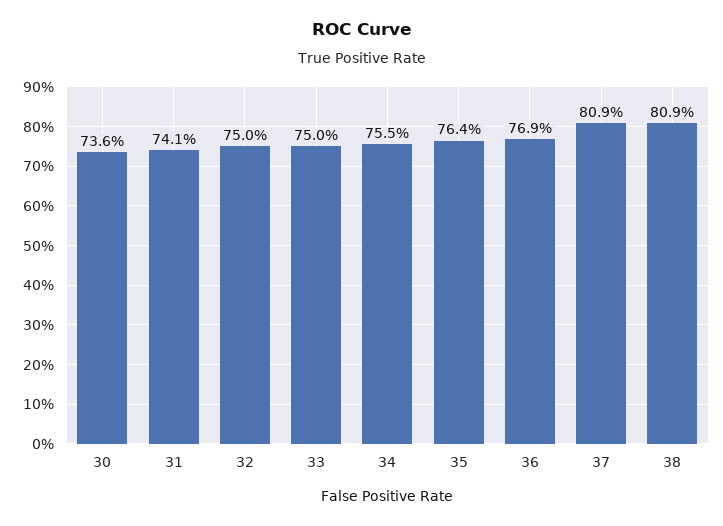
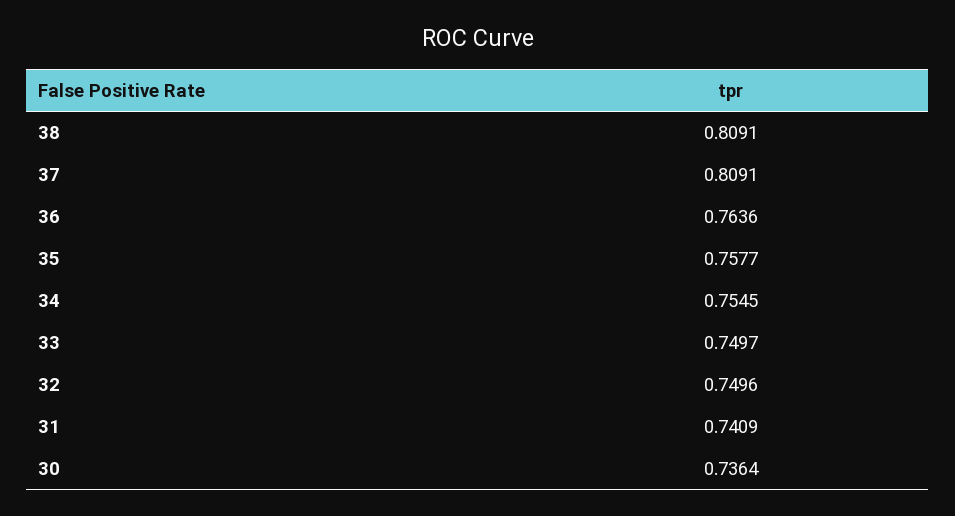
  {
    "30": 0.7364,
    "31": 0.7409,
    "32": 0.7496,
    "33": 0.7497,
    "34": 0.7545,
-   "35": 0.764,
+   "35": 0.7577,
-   "36": 0.769,
+   "36": 0.7636,
    "37": 0.8091,
    "38": 0.8091
  }

